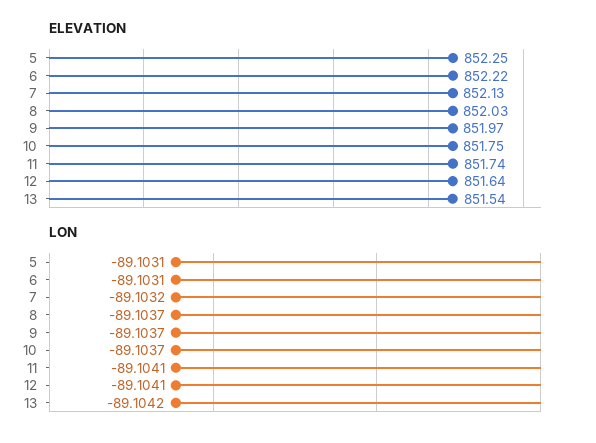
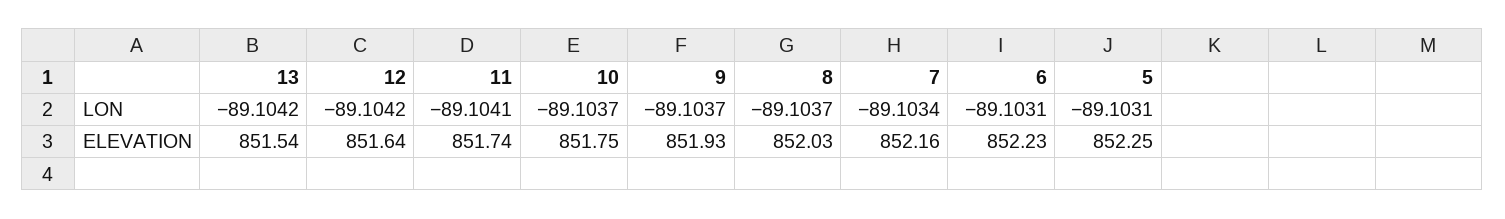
  {
    "ELEVATION": {
      "5": 852.25,
-     "6": 852.22,
+     "6": 852.23,
-     "7": 852.13,
+     "7": 852.16,
      "8": 852.03,
-     "9": 851.97,
+     "9": 851.93,
      "10": 851.75,
      "11": 851.74,
      "12": 851.64,
      "13": 851.54
    },
    "LON": {
      "5": -89.1031,
      "6": -89.1031,
-     "7": -89.1032,
+     "7": -89.1034,
      "8": -89.1037,
      "9": -89.1037,
      "10": -89.1037,
      "11": -89.1041,
-     "12": -89.1041,
+     "12": -89.1042,
      "13": -89.1042
    }
  }

